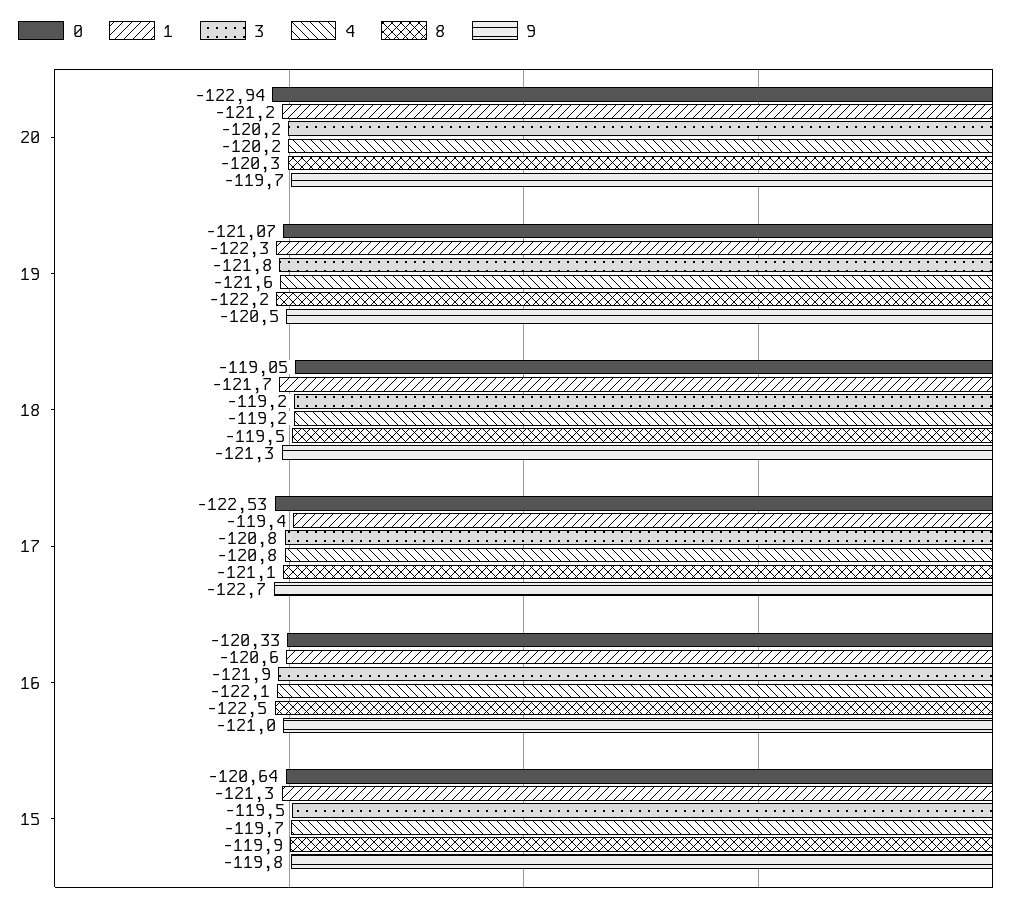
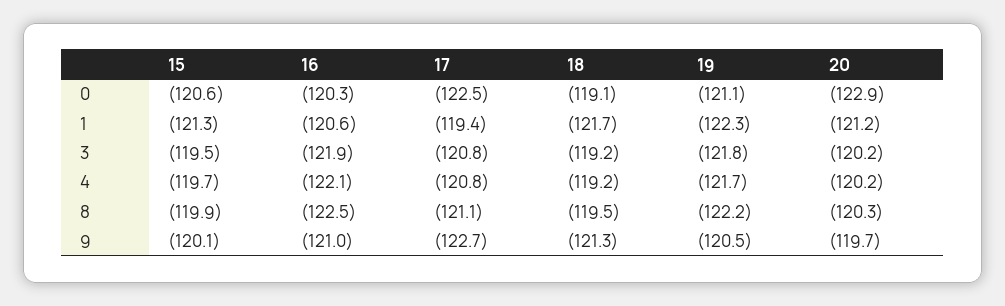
  {
    "0": {
      "20": -122.94,
      "19": -121.07,
      "18": -119.05,
      "17": -122.53,
      "16": -120.33,
      "15": -120.64
    },
    "1": {
      "20": -121.2,
      "19": -122.3,
      "18": -121.7,
      "17": -119.4,
      "16": -120.6,
      "15": -121.3
    },
    "3": {
      "20": -120.2,
      "19": -121.8,
      "18": -119.2,
      "17": -120.8,
      "16": -121.9,
      "15": -119.5
    },
    "4": {
      "20": -120.2,
-     "19": -121.6,
+     "19": -121.7,
      "18": -119.2,
      "17": -120.8,
      "16": -122.1,
      "15": -119.7
    },
    "8": {
      "20": -120.3,
      "19": -122.2,
      "18": -119.5,
      "17": -121.1,
      "16": -122.5,
      "15": -119.9
    },
    "9": {
      "20": -119.7,
      "19": -120.5,
      "18": -121.3,
      "17": -122.7,
      "16": -121,
-     "15": -119.8
+     "15": -120.1
    }
  }

